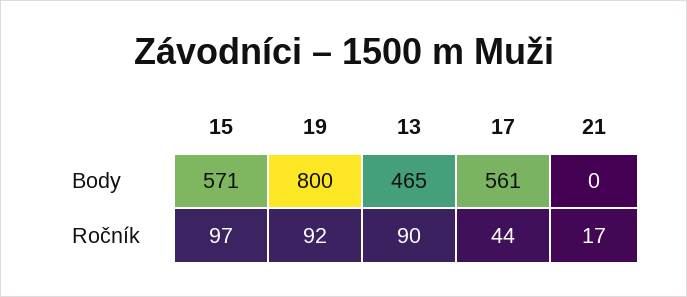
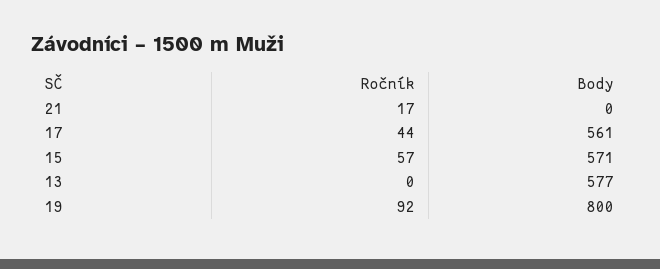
  {
    "15": {
      "Body": 571,
-     "Ročník": 97
+     "Ročník": 57
    },
    "19": {
      "Body": 800,
      "Ročník": 92
    },
    "13": {
-     "Body": 465,
+     "Body": 577,
-     "Ročník": 90
+     "Ročník": 0
    },
    "17": {
      "Body": 561,
      "Ročník": 44
    },
    "21": {
      "Body": 0,
      "Ročník": 17
    }
  }

